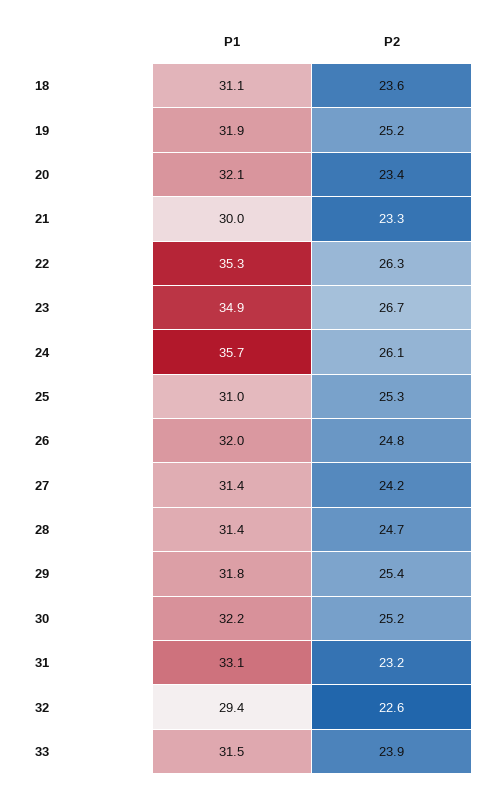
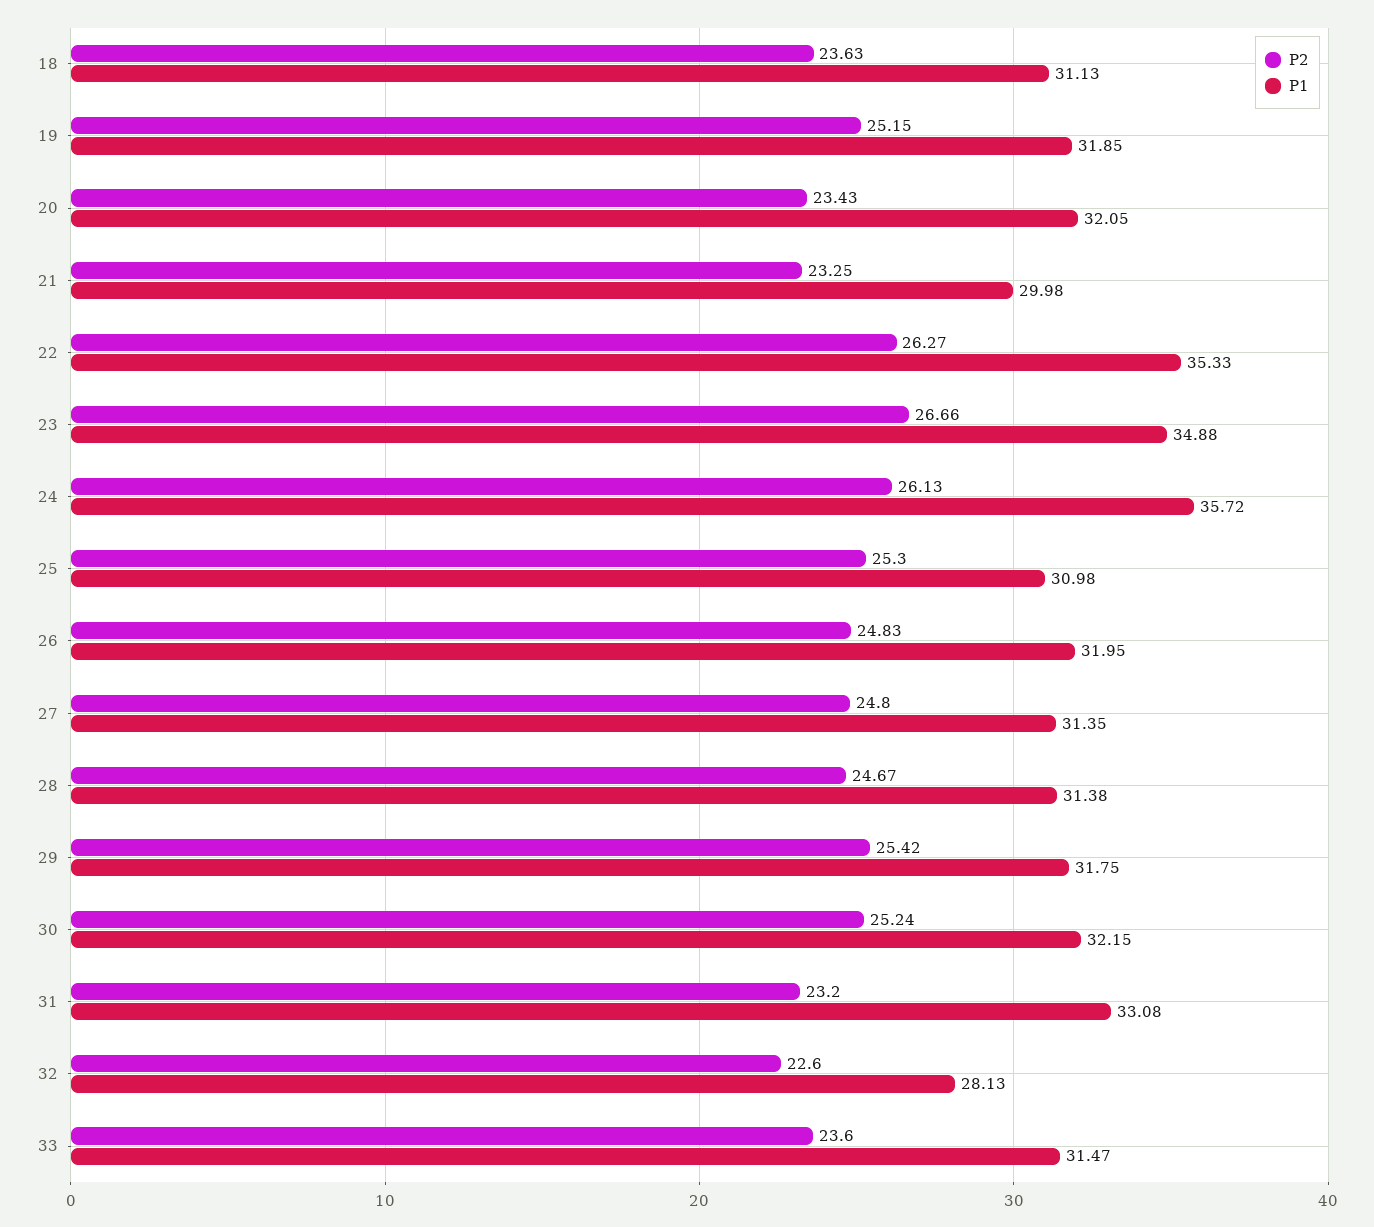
  {
    "P1": {
      "18": 31.13,
      "19": 31.85,
      "20": 32.05,
      "21": 29.98,
      "22": 35.33,
      "23": 34.88,
      "24": 35.72,
      "25": 30.98,
      "26": 31.95,
      "27": 31.35,
      "28": 31.38,
      "29": 31.75,
      "30": 32.15,
      "31": 33.08,
-     "32": 29.4,
+     "32": 28.13,
      "33": 31.47
    },
    "P2": {
      "18": 23.63,
      "19": 25.15,
      "20": 23.43,
      "21": 23.25,
      "22": 26.27,
      "23": 26.66,
      "24": 26.13,
      "25": 25.3,
      "26": 24.83,
-     "27": 24.2,
+     "27": 24.8,
      "28": 24.67,
      "29": 25.42,
      "30": 25.24,
      "31": 23.2,
      "32": 22.6,
-     "33": 23.9
+     "33": 23.6
    }
  }

